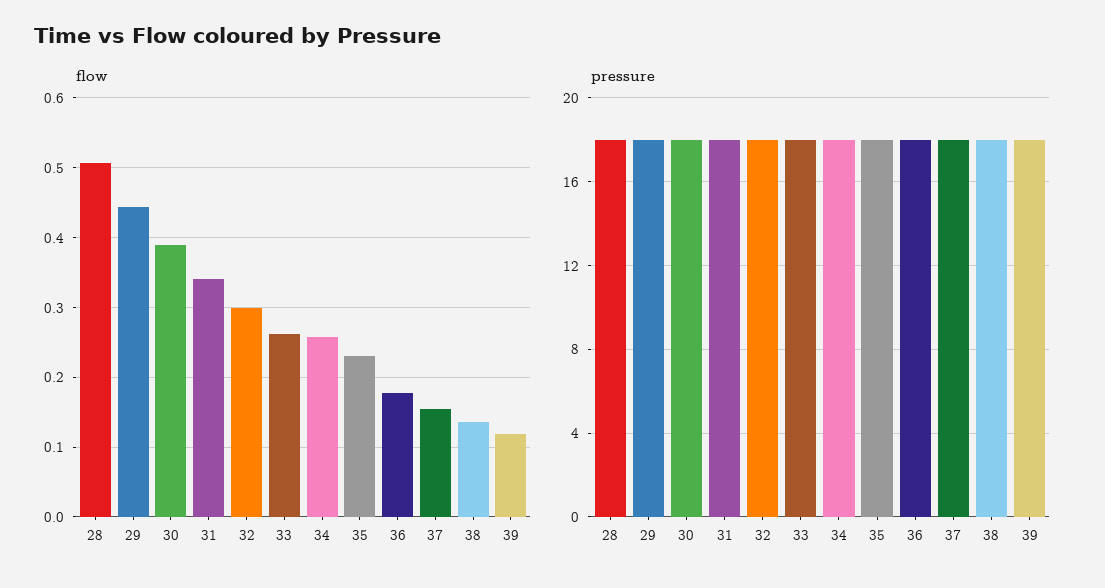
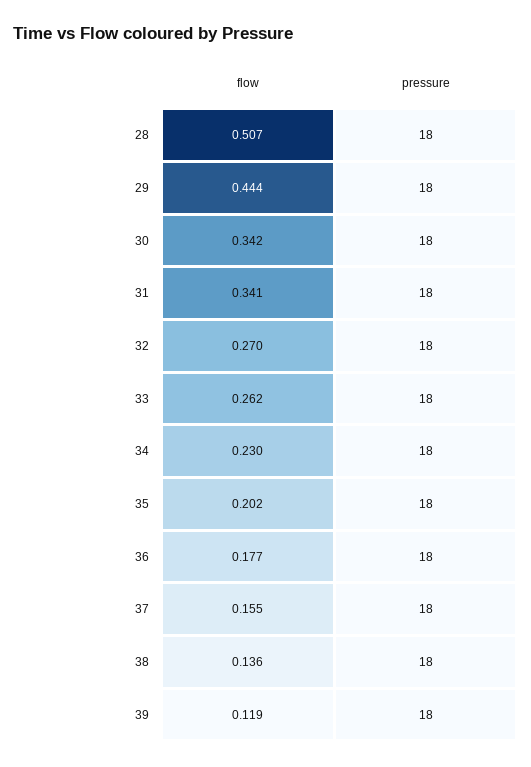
  {
    "flow": {
      "28": 0.507,
      "29": 0.444,
-     "30": 0.39,
+     "30": 0.342,
      "31": 0.341,
-     "32": 0.3,
+     "32": 0.27,
      "33": 0.262,
-     "34": 0.26,
+     "34": 0.23,
-     "35": 0.23,
+     "35": 0.202,
      "36": 0.177,
      "37": 0.155,
      "38": 0.136,
      "39": 0.119
    },
    "pressure": {
      "28": 18,
      "29": 18,
      "30": 18,
      "31": 18,
      "32": 18,
      "33": 18,
      "34": 18,
      "35": 18,
      "36": 18,
      "37": 18,
      "38": 18,
      "39": 18
    }
  }

